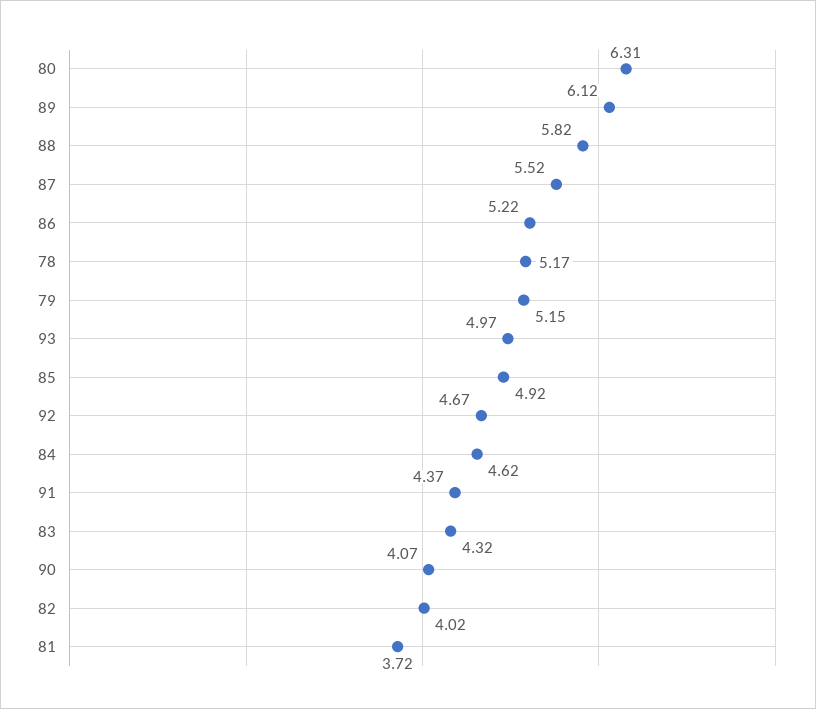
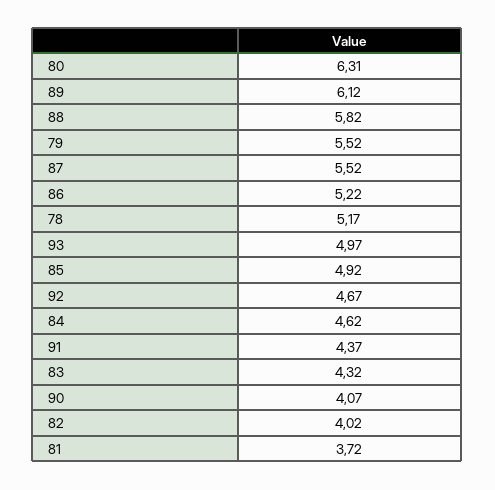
  {
    "80": 6.31,
    "89": 6.12,
    "88": 5.82,
    "87": 5.52,
    "86": 5.22,
    "78": 5.17,
-   "79": 5.15,
+   "79": 5.52,
    "93": 4.97,
    "85": 4.92,
    "92": 4.67,
    "84": 4.62,
    "91": 4.37,
    "83": 4.32,
    "90": 4.07,
    "82": 4.02,
    "81": 3.72
  }

